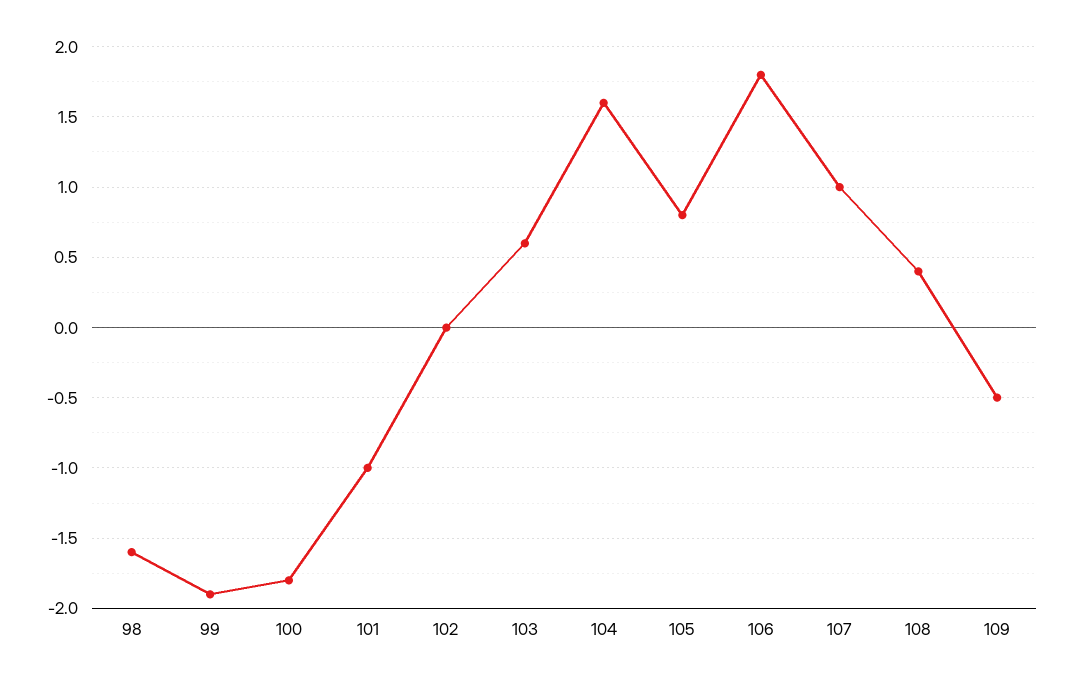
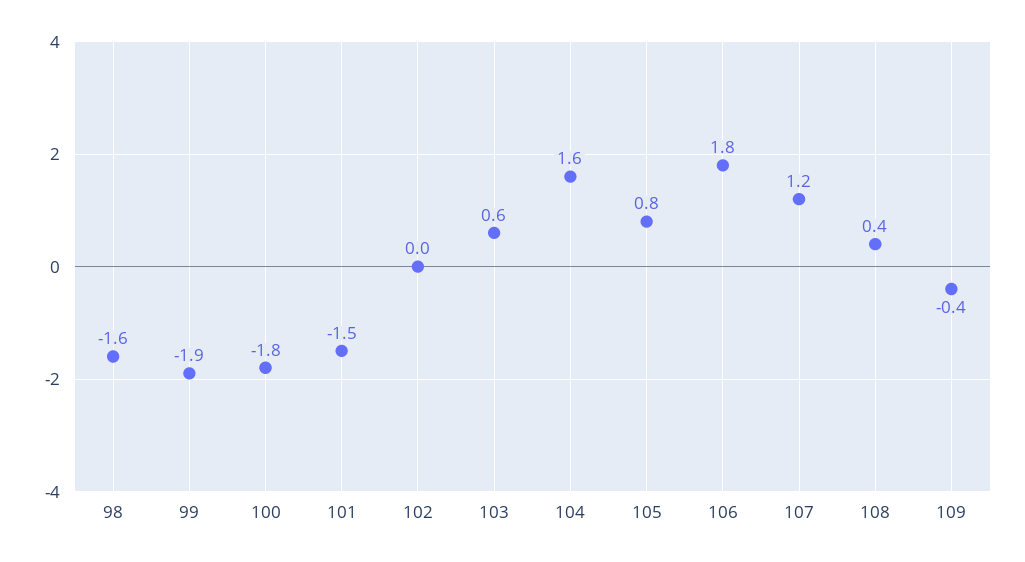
  {
    "98": -1.6,
    "99": -1.9,
    "100": -1.8,
-   "101": -1,
+   "101": -1.5,
    "102": 0,
    "103": 0.6,
    "104": 1.6,
    "105": 0.8,
    "106": 1.8,
-   "107": 1,
+   "107": 1.2,
    "108": 0.4,
-   "109": -0.5
+   "109": -0.4
  }

